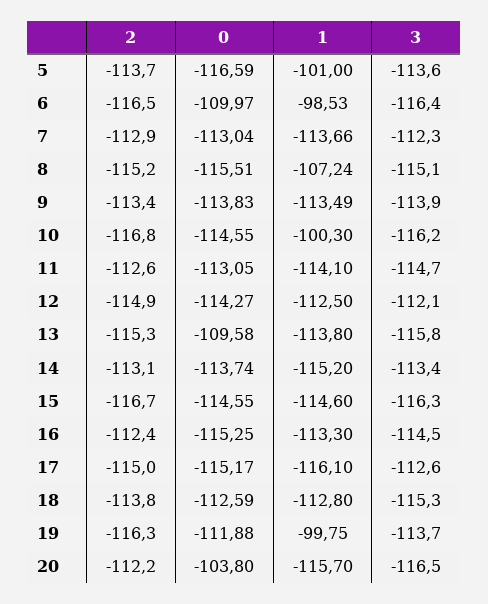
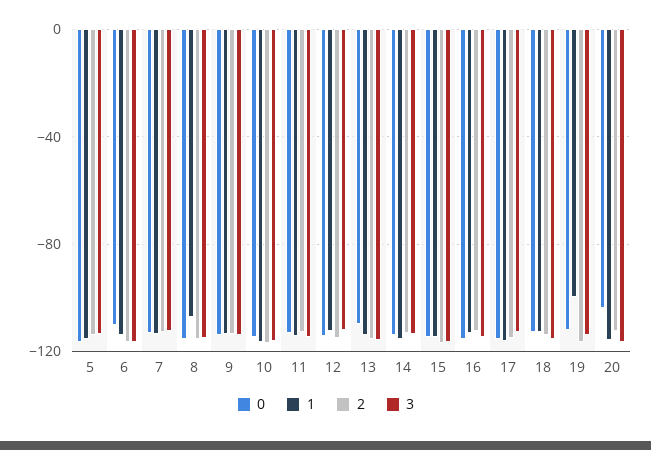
  {
    "2": {
      "5": -113.7,
      "6": -116.5,
      "7": -112.9,
      "8": -115.2,
      "9": -113.4,
      "10": -116.8,
      "11": -112.6,
      "12": -114.9,
      "13": -115.3,
      "14": -113.1,
      "15": -116.7,
      "16": -112.4,
      "17": -115,
      "18": -113.8,
      "19": -116.3,
      "20": -112.2
    },
    "0": {
      "5": -116.59,
      "6": -109.97,
      "7": -113.04,
      "8": -115.51,
      "9": -113.83,
      "10": -114.55,
      "11": -113.05,
      "12": -114.27,
      "13": -109.58,
      "14": -113.74,
      "15": -114.55,
      "16": -115.25,
      "17": -115.17,
      "18": -112.59,
      "19": -111.88,
      "20": -103.8
    },
    "1": {
-     "5": -101,
+     "5": -115,
-     "6": -98.53,
+     "6": -115,
      "7": -113.66,
      "8": -107.24,
      "9": -113.49,
-     "10": -100.3,
+     "10": -115,
      "11": -114.1,
      "12": -112.5,
      "13": -113.8,
      "14": -115.2,
      "15": -114.6,
      "16": -113.3,
      "17": -116.1,
      "18": -112.8,
      "19": -99.75,
      "20": -115.7
    },
    "3": {
      "5": -113.6,
      "6": -116.4,
      "7": -112.3,
      "8": -115.1,
      "9": -113.9,
      "10": -116.2,
      "11": -114.7,
      "12": -112.1,
      "13": -115.8,
      "14": -113.4,
      "15": -116.3,
      "16": -114.5,
      "17": -112.6,
      "18": -115.3,
      "19": -113.7,
      "20": -116.5
    }
  }

